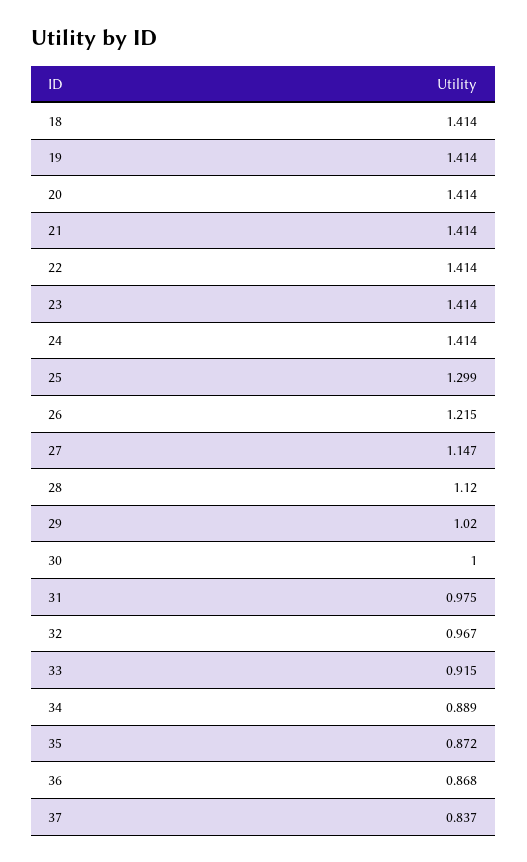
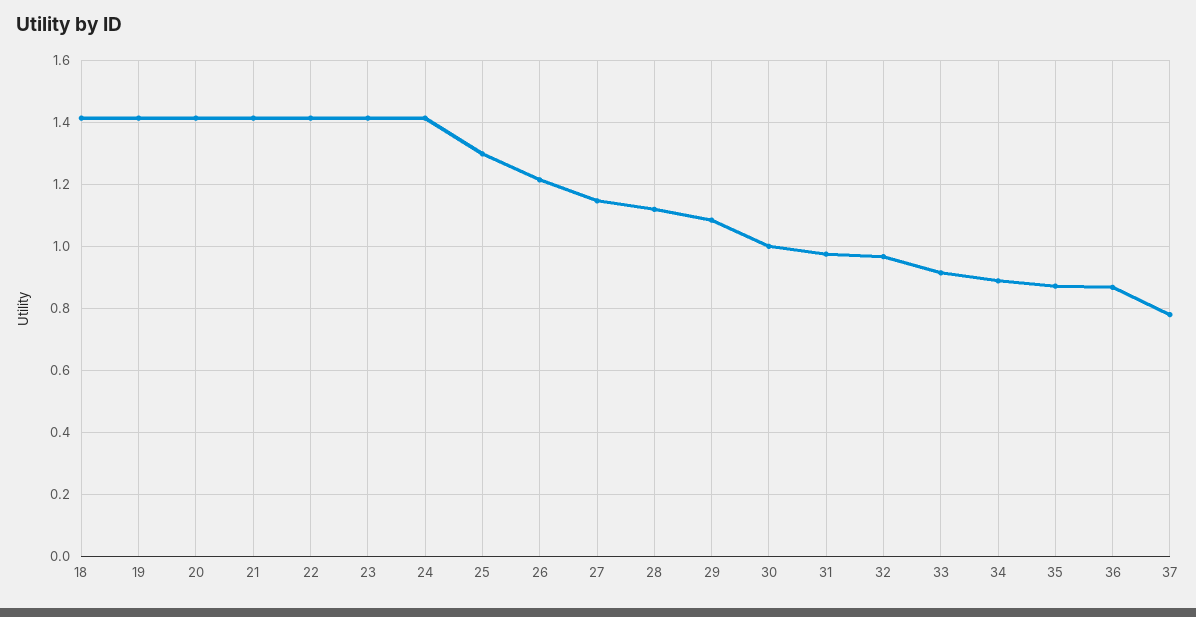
  {
    "18": 1.414,
    "19": 1.414,
    "20": 1.414,
    "21": 1.414,
    "22": 1.414,
    "23": 1.414,
    "24": 1.414,
    "25": 1.299,
    "26": 1.215,
    "27": 1.147,
    "28": 1.12,
-   "29": 1.02,
+   "29": 1.08,
    "30": 1,
    "31": 0.975,
    "32": 0.967,
    "33": 0.915,
    "34": 0.889,
    "35": 0.872,
    "36": 0.868,
-   "37": 0.837
+   "37": 0.78
  }

